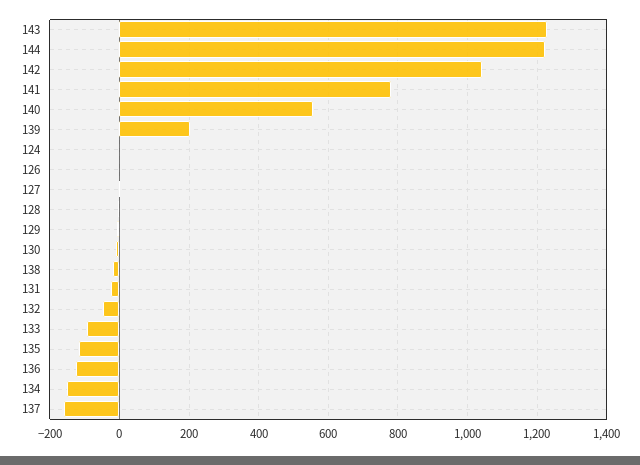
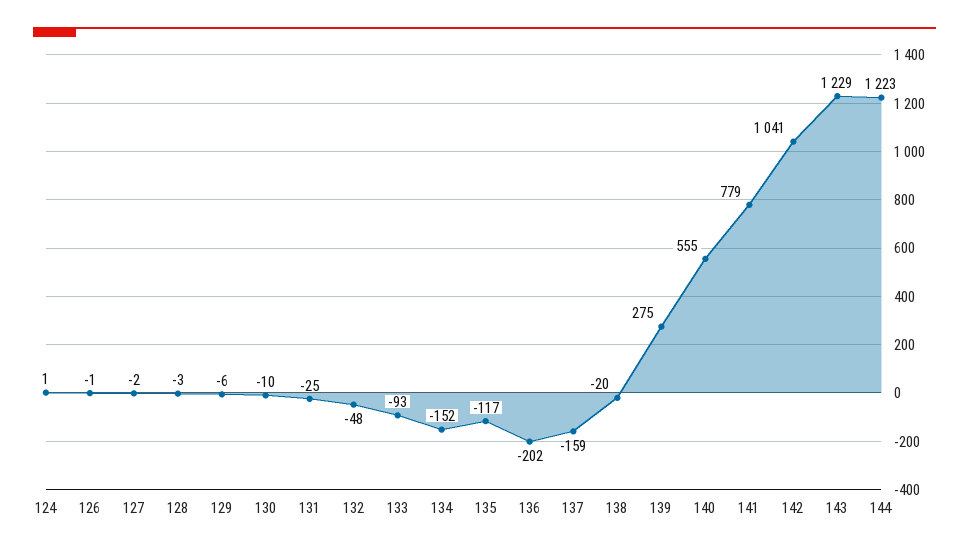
  {
    "143": 1229,
    "144": 1223,
    "142": 1041,
    "141": 779,
    "140": 555,
-   "139": 200,
+   "139": 275,
    "124": 1,
    "126": -1,
    "127": -2,
    "128": -3,
    "129": -6,
    "130": -10,
    "138": -20,
    "131": -25,
    "132": -48,
    "133": -93,
    "135": -117,
-   "136": -120,
+   "136": -202,
    "134": -152,
    "137": -159
  }

